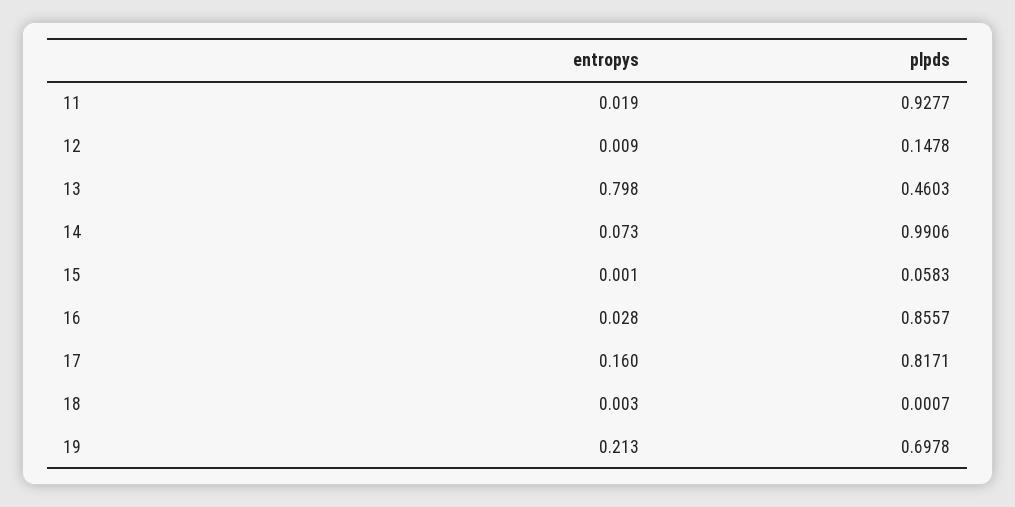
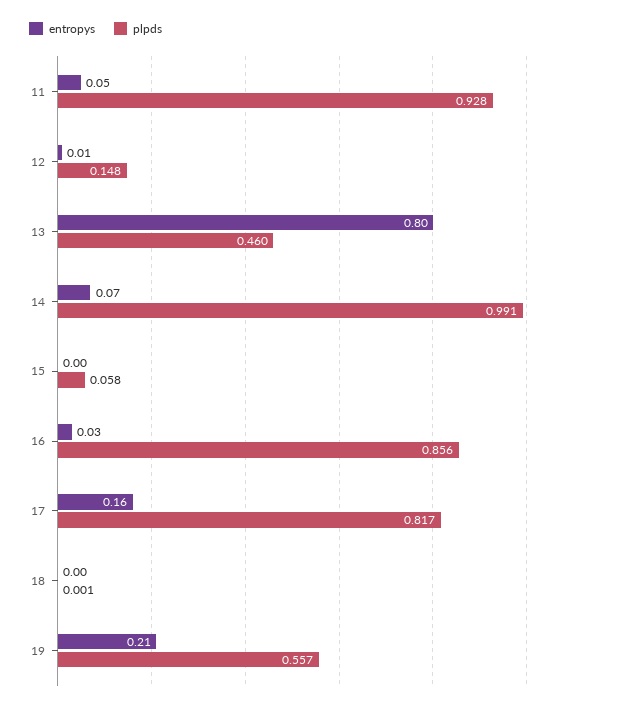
  {
    "entropys": {
-     "11": 0.019,
+     "11": 0.05,
      "12": 0.009,
      "13": 0.798,
      "14": 0.073,
      "15": 0.001,
      "16": 0.028,
      "17": 0.16,
      "18": 0.003,
      "19": 0.213
    },
    "plpds": {
      "11": 0.9277,
      "12": 0.1478,
      "13": 0.4603,
      "14": 0.9906,
      "15": 0.0583,
      "16": 0.8557,
      "17": 0.8171,
      "18": 0.0007,
-     "19": 0.6978
+     "19": 0.557
    }
  }

